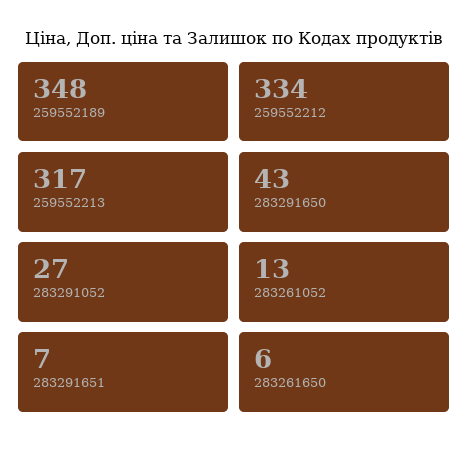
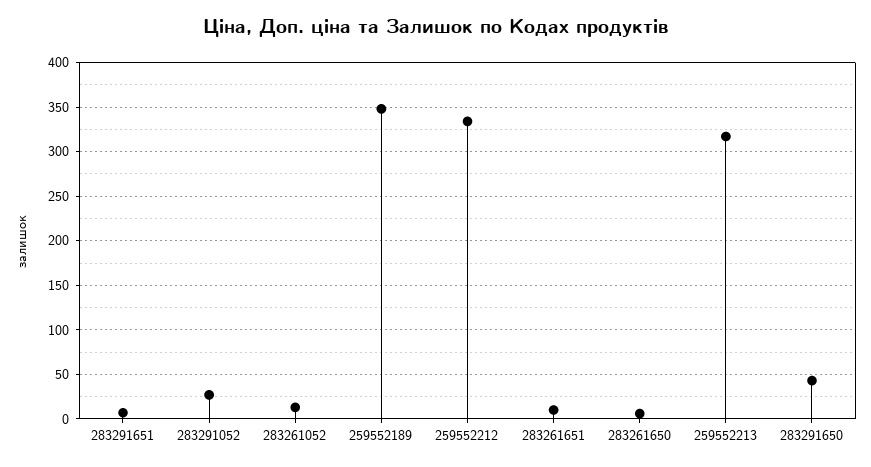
  {
    "259552189": 348,
    "259552212": 334,
    "259552213": 317,
    "283291650": 43,
    "283291052": 27,
    "283261052": 13,
    "283291651": 7,
-   "283261650": 6
+   "283261650": 6,
+   "283261651": 10
  }

